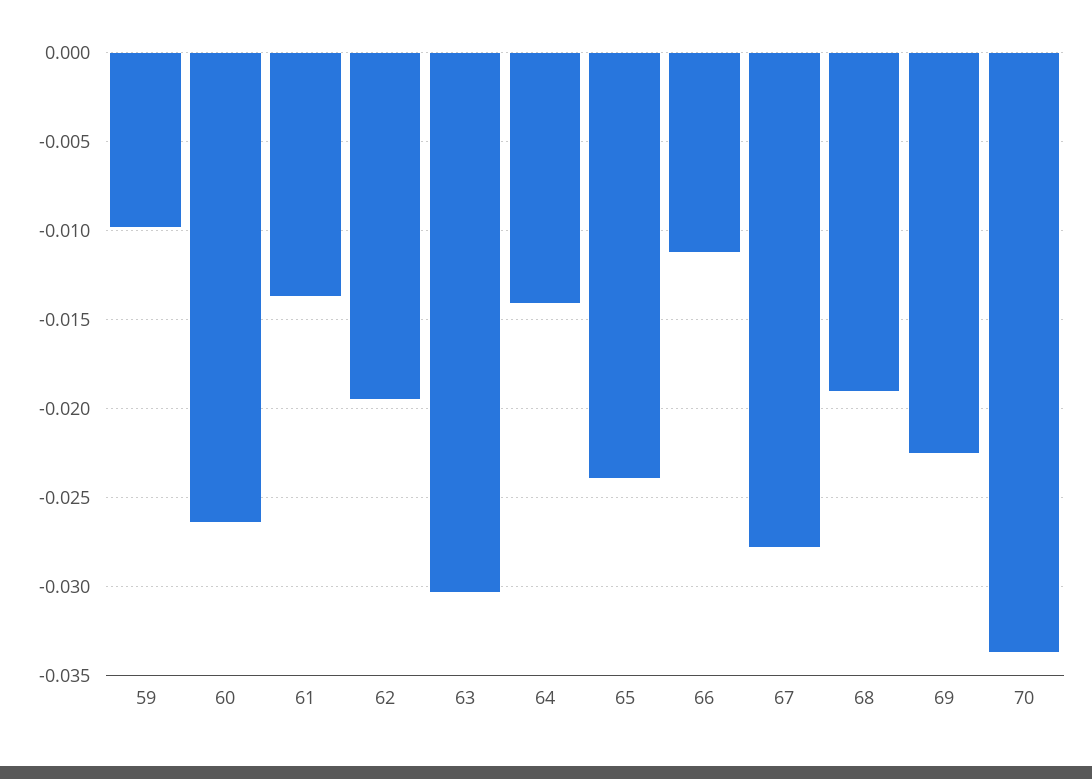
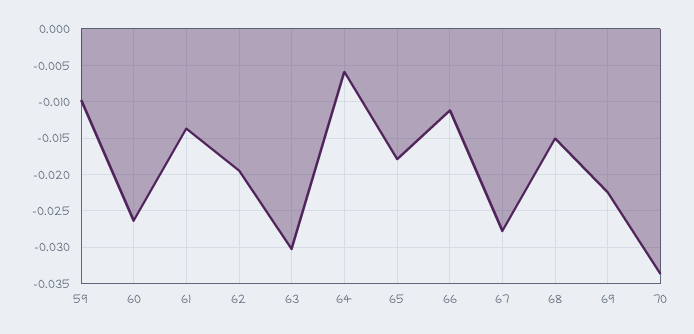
  {
    "59": -0.01,
    "60": -0.0265,
    "61": -0.0135,
    "62": -0.0195,
    "63": -0.0305,
-   "64": -0.014,
+   "64": -0.006,
-   "65": -0.024,
+   "65": -0.018,
    "66": -0.011,
    "67": -0.028,
-   "68": -0.019,
+   "68": -0.015,
    "69": -0.0225,
    "70": -0.0335
  }

